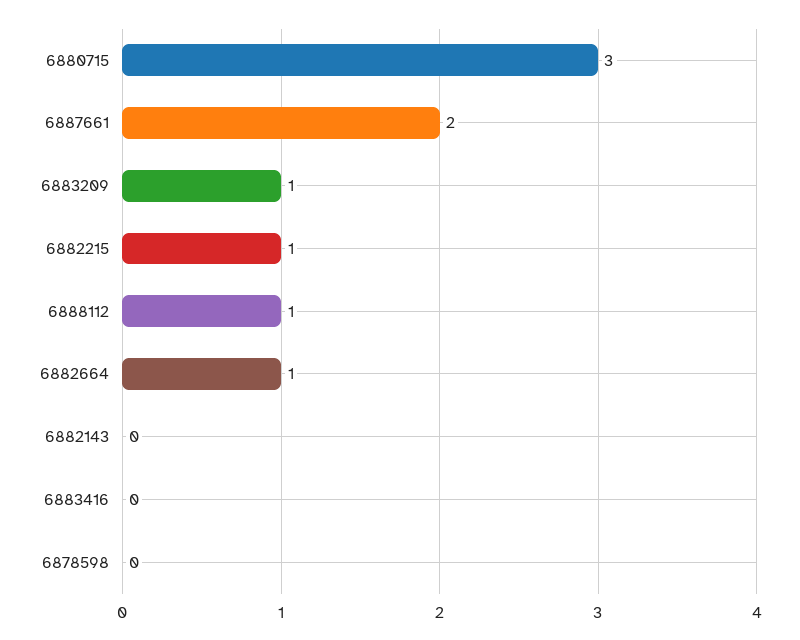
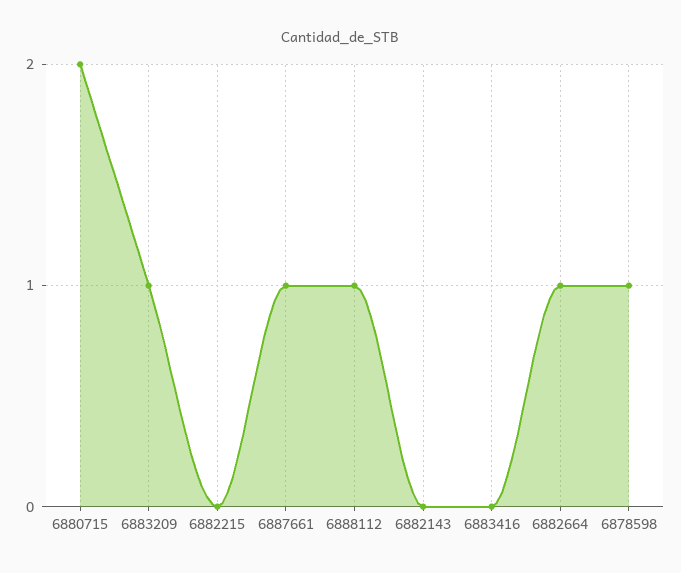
  {
-   "6880715": 3,
+   "6880715": 2,
-   "6887661": 2,
+   "6887661": 1,
    "6883209": 1,
-   "6882215": 1,
+   "6882215": 0,
    "6888112": 1,
    "6882664": 1,
    "6882143": 0,
    "6883416": 0,
-   "6878598": 0
+   "6878598": 1
  }

